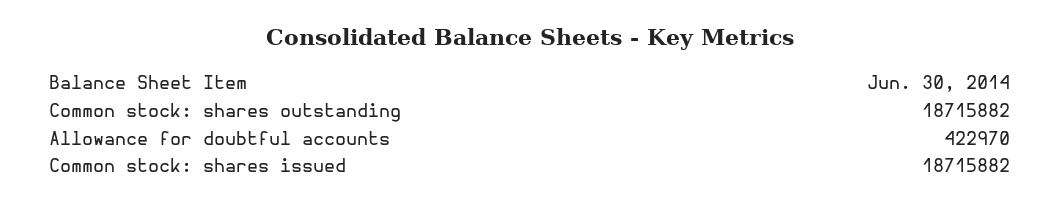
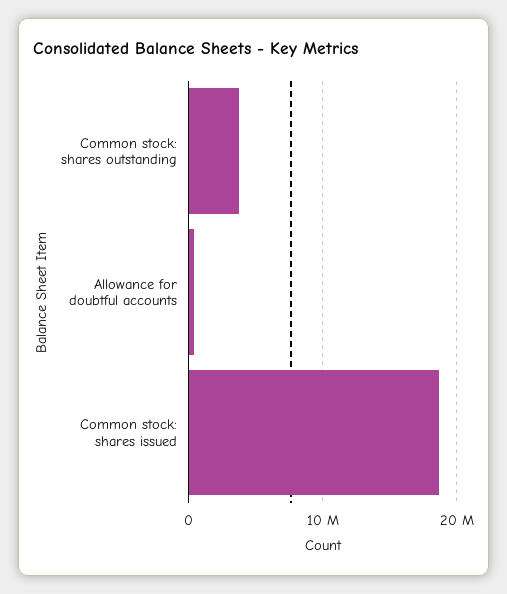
  {
-   "Common stock: shares outstanding": 18715882,
+   "Common stock: shares outstanding": 4000000,
    "Allowance for doubtful accounts": 422970,
    "Common stock: shares issued": 18715882
  }

